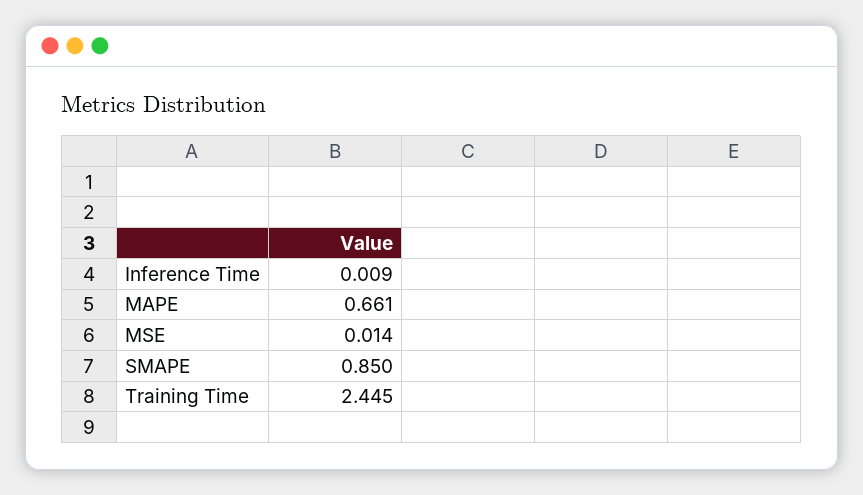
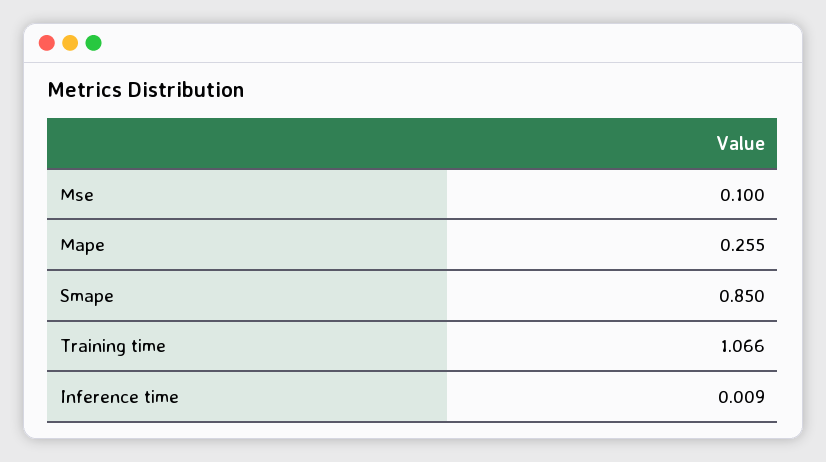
  {
    "Inference Time": 0.009,
-   "MAPE": 0.661,
+   "MAPE": 0.255,
-   "MSE": 0.014,
+   "MSE": 0.1,
    "SMAPE": 0.85,
-   "Training Time": 2.445
+   "Training Time": 1.066
  }

